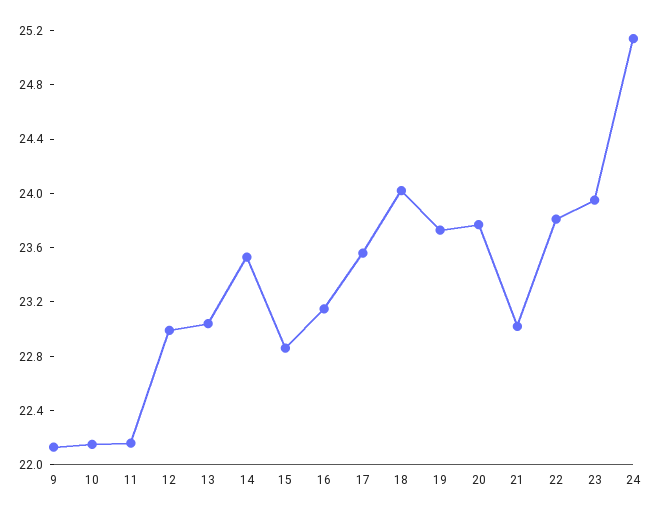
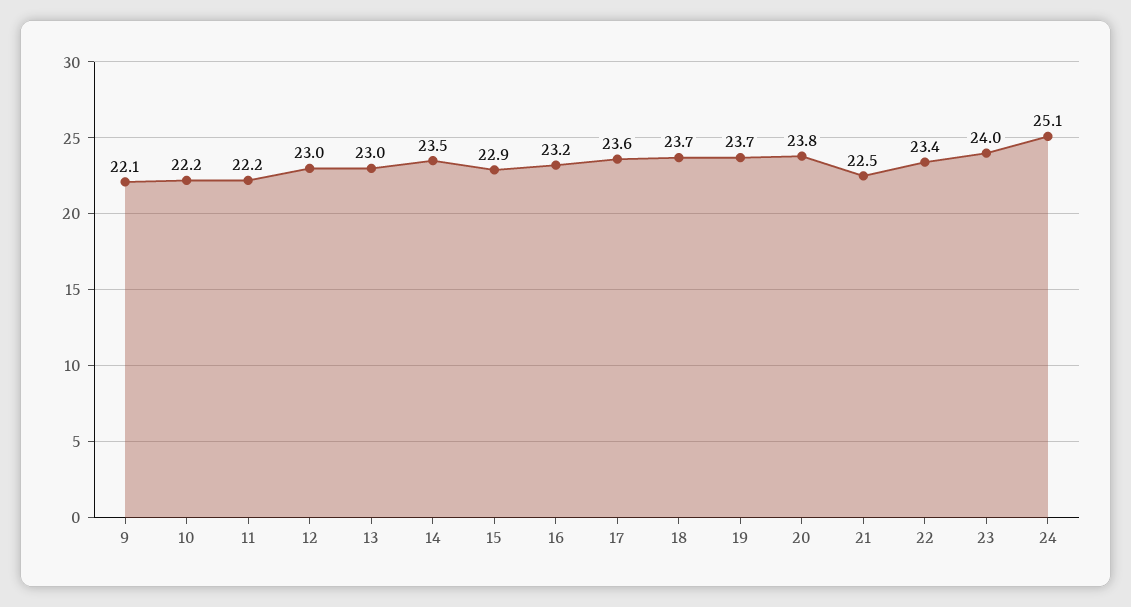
  {
    "9": 22.1,
    "10": 22.2,
    "11": 22.2,
    "12": 23,
    "13": 23,
    "14": 23.5,
    "15": 22.9,
    "16": 23.2,
    "17": 23.6,
-   "18": 24,
+   "18": 23.7,
    "19": 23.7,
    "20": 23.8,
-   "21": 23,
+   "21": 22.5,
-   "22": 23.8,
+   "22": 23.4,
    "23": 24,
    "24": 25.1
  }

